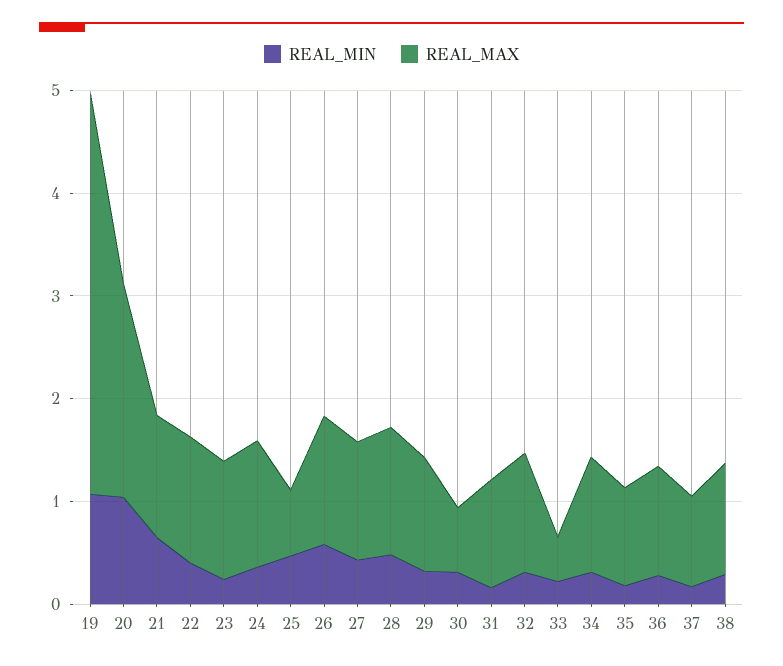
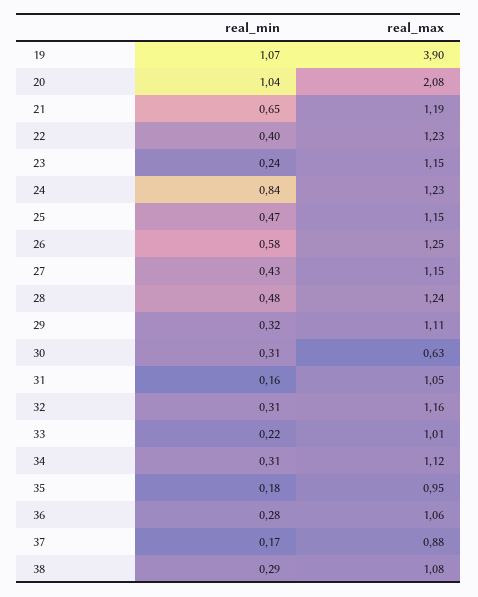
  {
    "REAL_MIN": {
      "19": 1.07,
      "20": 1.04,
      "21": 0.65,
      "22": 0.4,
      "23": 0.24,
-     "24": 0.4,
+     "24": 0.84,
      "25": 0.47,
      "26": 0.58,
      "27": 0.43,
      "28": 0.48,
      "29": 0.32,
      "30": 0.31,
      "31": 0.16,
      "32": 0.31,
      "33": 0.22,
      "34": 0.31,
      "35": 0.18,
      "36": 0.28,
      "37": 0.17,
      "38": 0.29
    },
    "REAL_MAX": {
      "19": 3.9,
      "20": 2.08,
      "21": 1.19,
      "22": 1.23,
      "23": 1.15,
      "24": 1.23,
-     "25": 0.6,
+     "25": 1.15,
      "26": 1.25,
      "27": 1.15,
      "28": 1.24,
      "29": 1.11,
      "30": 0.63,
      "31": 1.05,
      "32": 1.16,
-     "33": 0.4,
+     "33": 1.01,
      "34": 1.12,
      "35": 0.95,
      "36": 1.06,
      "37": 0.88,
      "38": 1.08
    }
  }

